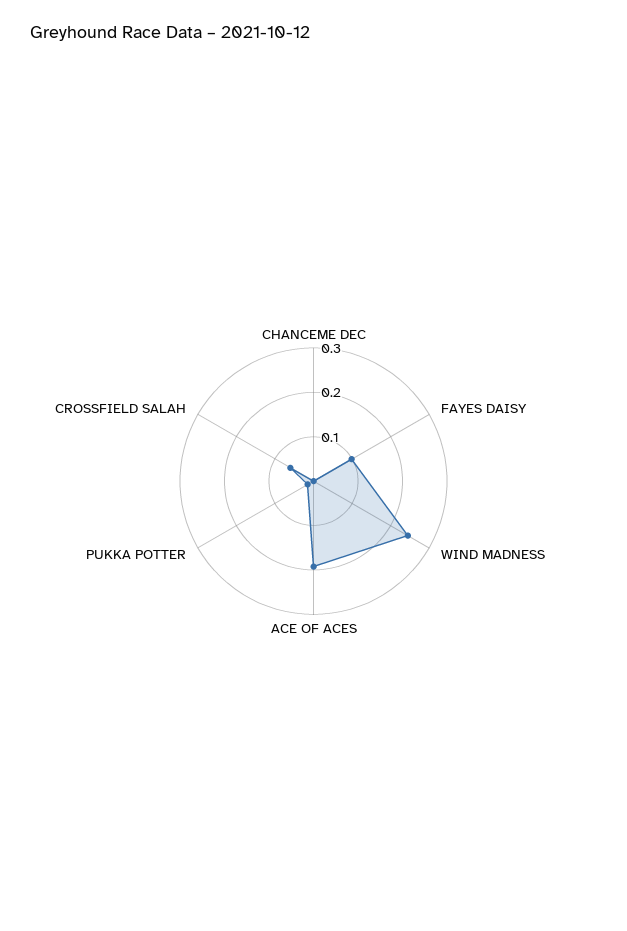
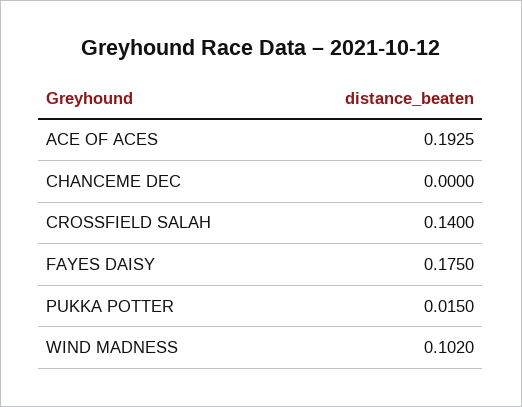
  {
    "CHANCEME DEC": 0,
-   "FAYES DAISY": 0.1,
+   "FAYES DAISY": 0.175,
-   "WIND MADNESS": 0.24,
+   "WIND MADNESS": 0.102,
    "ACE OF ACES": 0.1925,
    "PUKKA POTTER": 0.015,
-   "CROSSFIELD SALAH": 0.06
+   "CROSSFIELD SALAH": 0.14
  }

